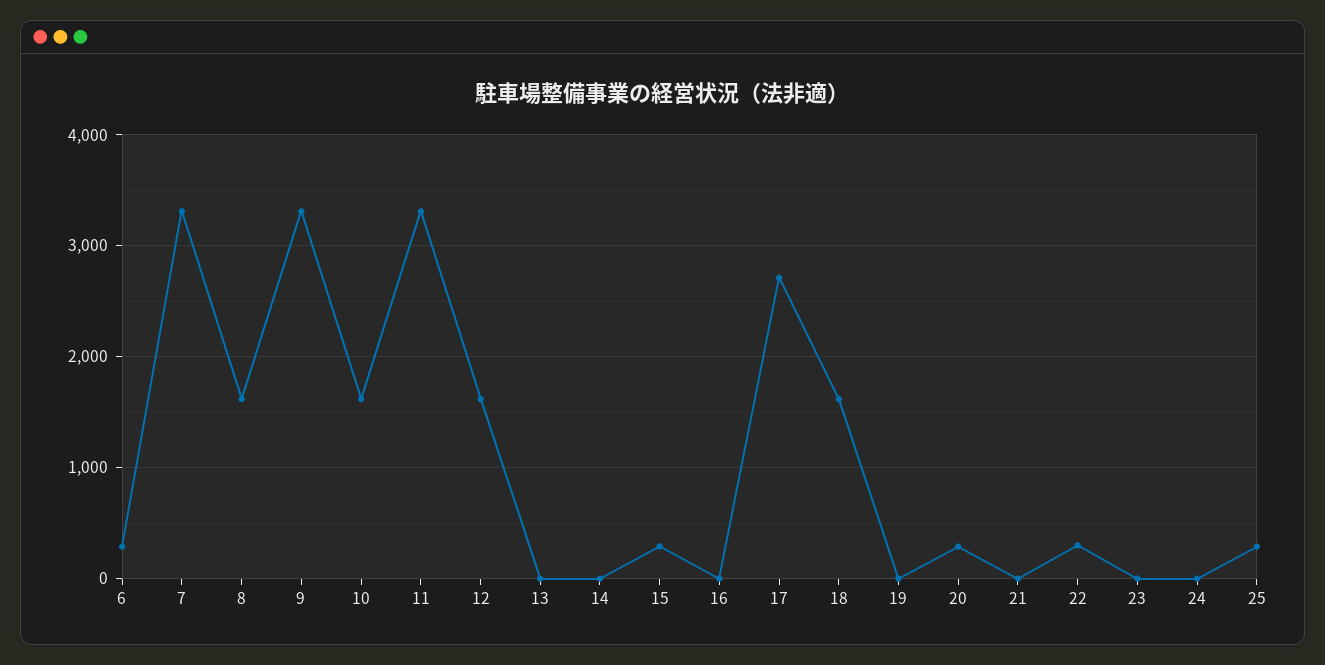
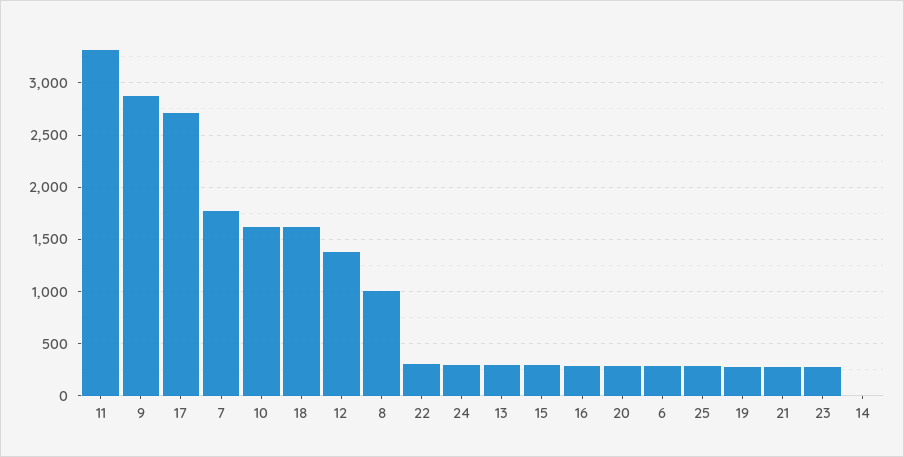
  {
    "6": 300,
-   "7": 3300,
+   "7": 1800,
-   "8": 1600,
+   "8": 1000,
-   "9": 3300,
+   "9": 2900,
    "10": 1600,
    "11": 3300,
-   "12": 1600,
+   "12": 1400,
-   "13": 0,
+   "13": 300,
    "14": 0,
    "15": 300,
-   "16": 0,
+   "16": 300,
    "17": 2700,
    "18": 1600,
-   "19": 0,
+   "19": 300,
    "20": 300,
-   "21": 0,
+   "21": 300,
    "22": 300,
-   "23": 0,
+   "23": 300,
-   "24": 0,
+   "24": 300,
    "25": 300
  }

